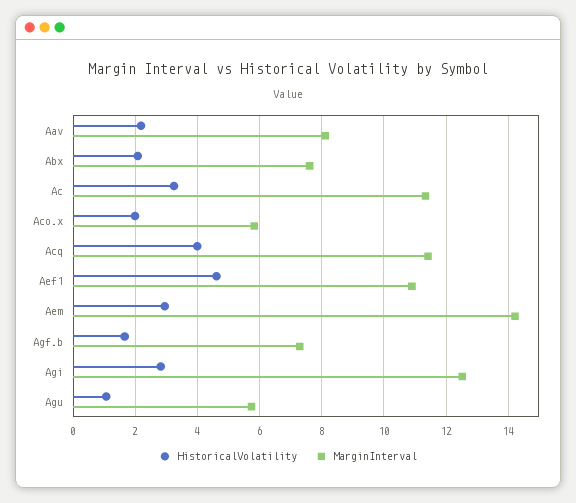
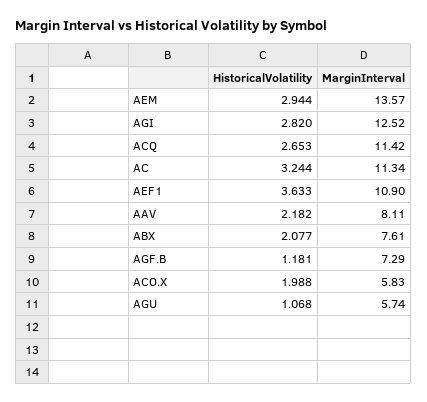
  {
    "HistoricalVolatility": {
      "Aav": 2.182,
      "Abx": 2.077,
      "Ac": 3.244,
      "Aco.x": 1.988,
-     "Acq": 4,
+     "Acq": 2.653,
-     "Aef1": 4.6,
+     "Aef1": 3.633,
      "Aem": 2.944,
-     "Agf.b": 1.6,
+     "Agf.b": 1.181,
      "Agi": 2.82,
      "Agu": 1.068
    },
    "MarginInterval": {
      "Aav": 8.11,
      "Abx": 7.61,
      "Ac": 11.34,
      "Aco.x": 5.83,
      "Acq": 11.42,
      "Aef1": 10.9,
-     "Aem": 14.2,
+     "Aem": 13.57,
      "Agf.b": 7.29,
      "Agi": 12.52,
      "Agu": 5.74
    }
  }

